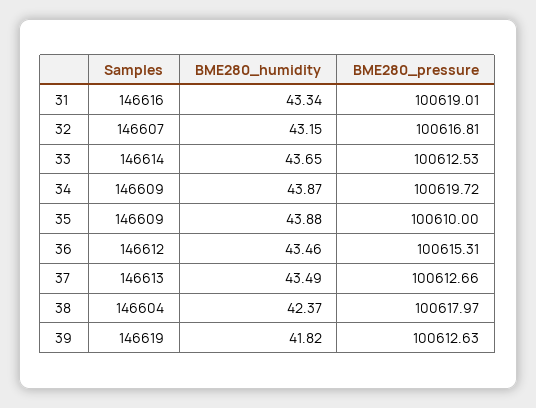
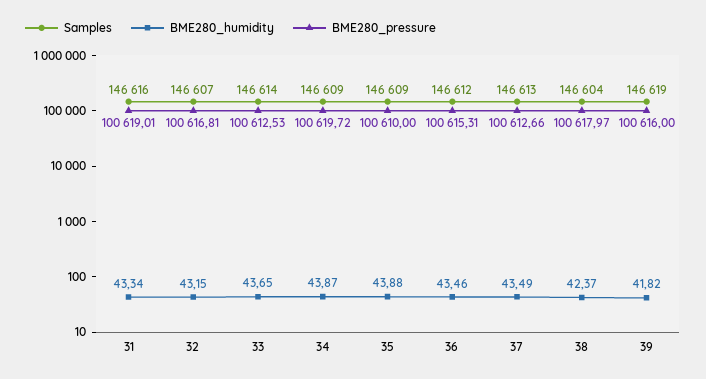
  {
    "Samples": {
      "31": 146616,
      "32": 146607,
      "33": 146614,
      "34": 146609,
      "35": 146609,
      "36": 146612,
      "37": 146613,
      "38": 146604,
      "39": 146619
    },
    "BME280_humidity": {
      "31": 43.34,
      "32": 43.15,
      "33": 43.65,
      "34": 43.87,
      "35": 43.88,
      "36": 43.46,
      "37": 43.49,
      "38": 42.37,
      "39": 41.82
    },
    "BME280_pressure": {
      "31": 100619.01,
      "32": 100616.81,
      "33": 100612.53,
      "34": 100619.72,
      "35": 100610,
      "36": 100615.31,
      "37": 100612.66,
      "38": 100617.97,
-     "39": 100612.63
+     "39": 100616
    }
  }

